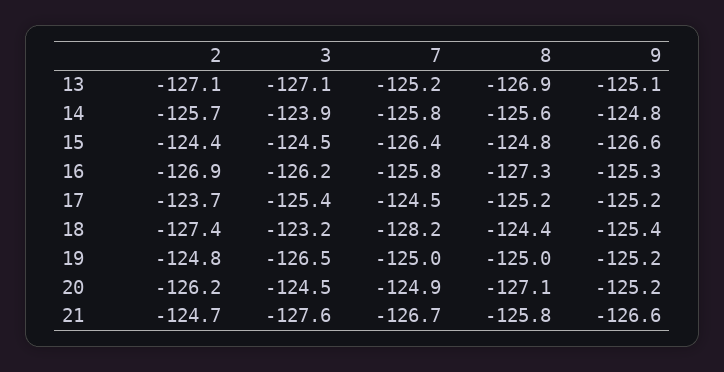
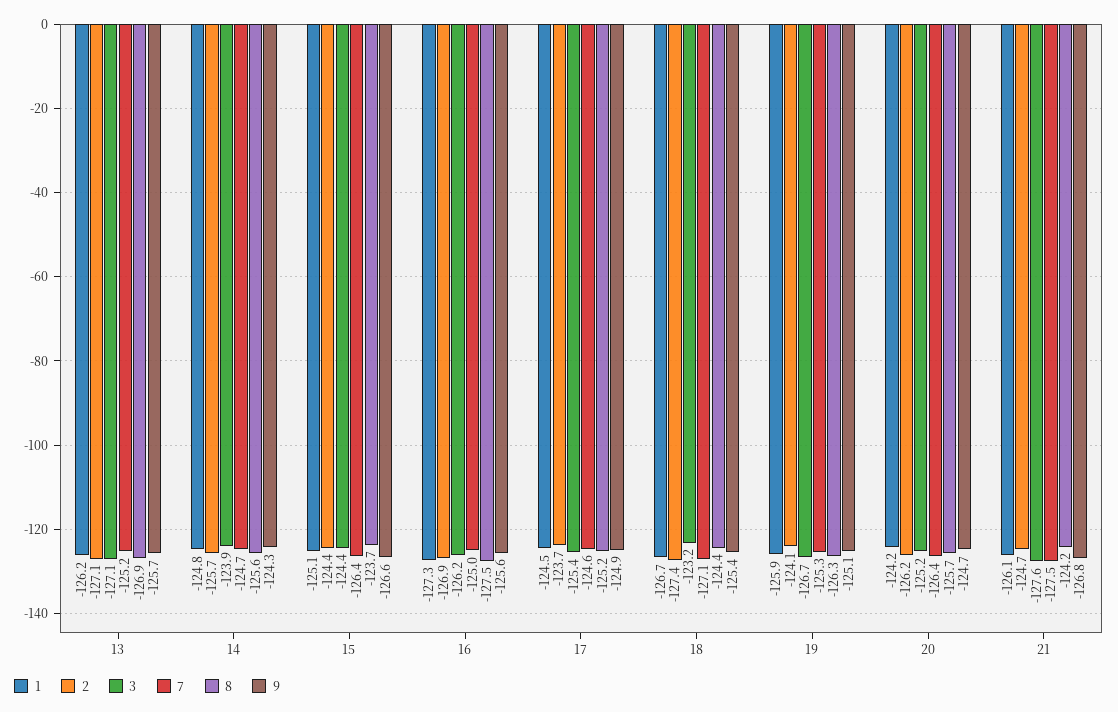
  {
    "2": {
      "13": -127.1,
      "14": -125.7,
      "15": -124.4,
      "16": -126.9,
      "17": -123.7,
      "18": -127.4,
-     "19": -124.8,
+     "19": -124.1,
      "20": -126.2,
      "21": -124.7
    },
    "3": {
      "13": -127.1,
      "14": -123.9,
-     "15": -124.5,
+     "15": -124.4,
      "16": -126.2,
      "17": -125.4,
      "18": -123.2,
-     "19": -126.5,
+     "19": -126.7,
-     "20": -124.5,
+     "20": -125.2,
      "21": -127.6
    },
    "7": {
      "13": -125.2,
-     "14": -125.8,
+     "14": -124.7,
      "15": -126.4,
-     "16": -125.8,
+     "16": -125,
-     "17": -124.5,
+     "17": -124.6,
-     "18": -128.2,
+     "18": -127.1,
-     "19": -125,
+     "19": -125.3,
-     "20": -124.9,
+     "20": -126.4,
-     "21": -126.7
+     "21": -127.5
    },
    "8": {
      "13": -126.9,
      "14": -125.6,
-     "15": -124.8,
+     "15": -123.7,
-     "16": -127.3,
+     "16": -127.5,
      "17": -125.2,
      "18": -124.4,
-     "19": -125,
+     "19": -126.3,
-     "20": -127.1,
+     "20": -125.7,
-     "21": -125.8
+     "21": -124.2
    },
    "9": {
-     "13": -125.1,
+     "13": -125.7,
-     "14": -124.8,
+     "14": -124.3,
      "15": -126.6,
-     "16": -125.3,
+     "16": -125.6,
-     "17": -125.2,
+     "17": -124.9,
      "18": -125.4,
-     "19": -125.2,
+     "19": -125.1,
-     "20": -125.2,
+     "20": -124.7,
-     "21": -126.6
+     "21": -126.8
-   }
+   },
+   "1": {
+     "13": -126.2,
+     "14": -124.8,
+     "15": -125.1,
+     "16": -127.3,
+     "17": -124.5,
+     "18": -126.7,
+     "19": -125.9,
+     "20": -124.2,
+     "21": -126.1
+   }
  }

